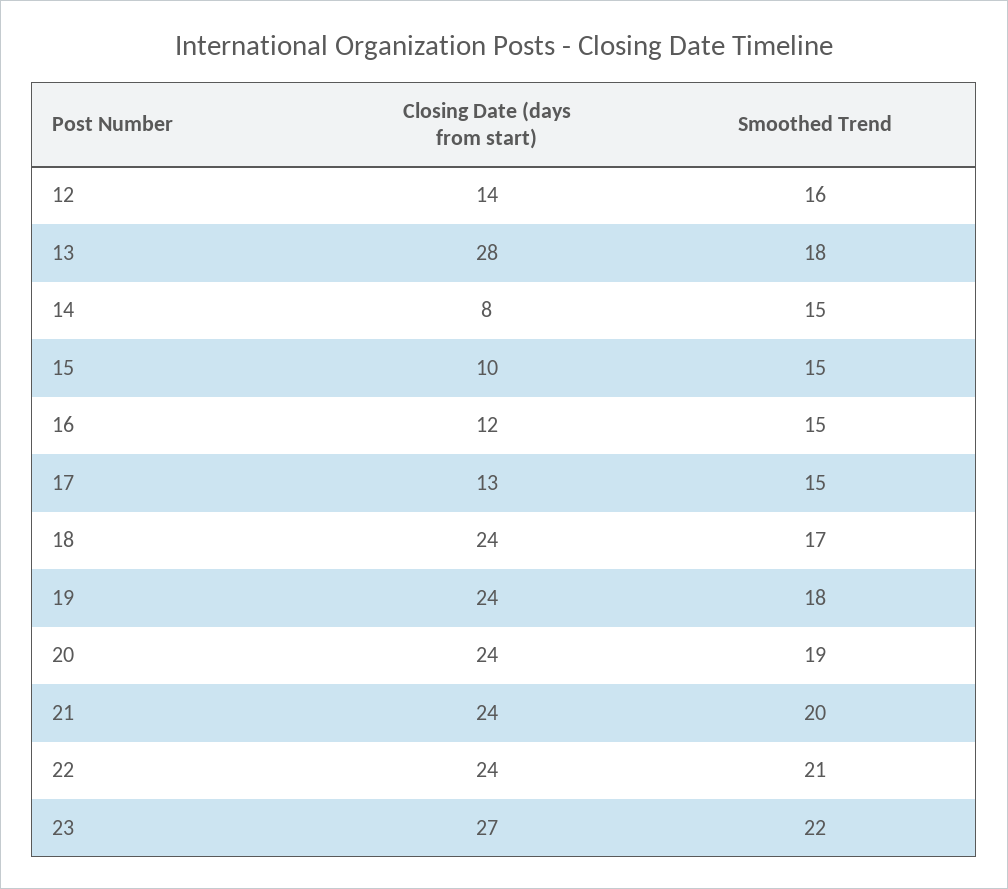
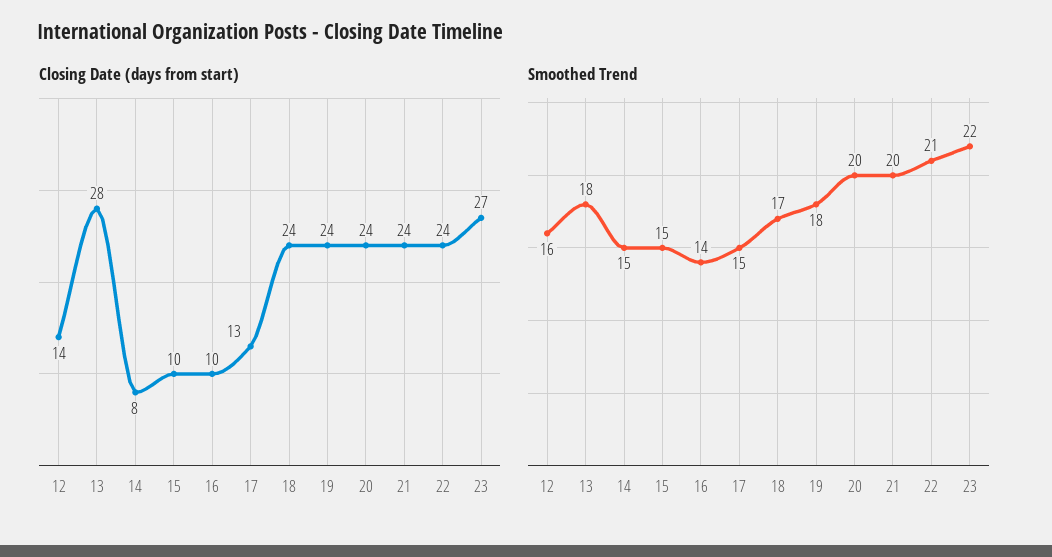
  {
    "Closing Date (days from start)": {
      "12": 14,
      "13": 28,
      "14": 8,
      "15": 10,
-     "16": 12,
+     "16": 10,
      "17": 13,
      "18": 24,
      "19": 24,
      "20": 24,
      "21": 24,
      "22": 24,
      "23": 27
    },
    "Smoothed Trend": {
      "12": 16,
      "13": 18,
      "14": 15,
      "15": 15,
-     "16": 15,
+     "16": 14,
      "17": 15,
      "18": 17,
      "19": 18,
-     "20": 19,
+     "20": 20,
      "21": 20,
      "22": 21,
      "23": 22
    }
  }

